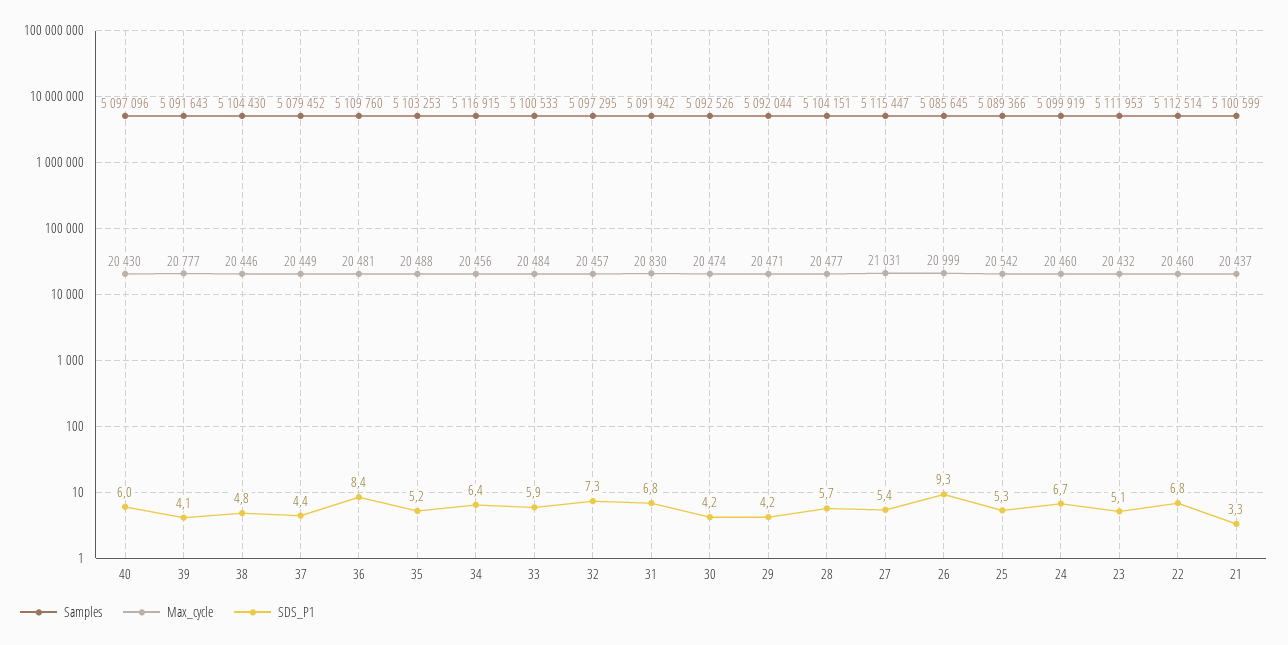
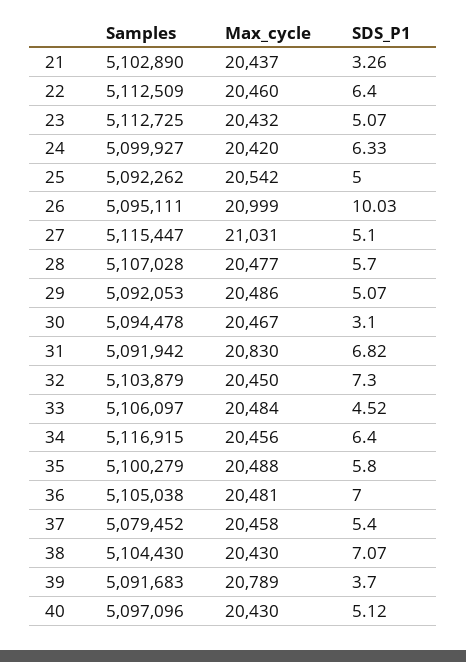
  {
    "Samples": {
      "40": 5097096,
-     "39": 5091643,
+     "39": 5091683,
      "38": 5104430,
      "37": 5079452,
-     "36": 5109760,
+     "36": 5105038,
-     "35": 5103253,
+     "35": 5100279,
      "34": 5116915,
-     "33": 5100533,
+     "33": 5106097,
-     "32": 5097295,
+     "32": 5103879,
      "31": 5091942,
-     "30": 5092526,
+     "30": 5094478,
-     "29": 5092044,
+     "29": 5092053,
-     "28": 5104151,
+     "28": 5107028,
      "27": 5115447,
-     "26": 5085645,
+     "26": 5095111,
-     "25": 5089366,
+     "25": 5092262,
-     "24": 5099919,
+     "24": 5099927,
-     "23": 5111953,
+     "23": 5112725,
-     "22": 5112514,
+     "22": 5112509,
-     "21": 5100599
+     "21": 5102890
    },
    "Max_cycle": {
      "40": 20430,
-     "39": 20777,
+     "39": 20789,
-     "38": 20446,
+     "38": 20430,
-     "37": 20449,
+     "37": 20458,
      "36": 20481,
      "35": 20488,
      "34": 20456,
      "33": 20484,
-     "32": 20457,
+     "32": 20450,
      "31": 20830,
-     "30": 20474,
+     "30": 20467,
-     "29": 20471,
+     "29": 20486,
      "28": 20477,
      "27": 21031,
      "26": 20999,
      "25": 20542,
-     "24": 20460,
+     "24": 20420,
      "23": 20432,
      "22": 20460,
      "21": 20437
    },
    "SDS_P1": {
-     "40": 6,
+     "40": 5.12,
-     "39": 4.1,
+     "39": 3.7,
-     "38": 4.8,
+     "38": 7.07,
-     "37": 4.4,
+     "37": 5.4,
-     "36": 8.4,
+     "36": 7,
-     "35": 5.2,
+     "35": 5.8,
      "34": 6.4,
-     "33": 5.9,
+     "33": 4.52,
      "32": 7.3,
      "31": 6.82,
-     "30": 4.2,
+     "30": 3.1,
-     "29": 4.2,
+     "29": 5.07,
      "28": 5.7,
-     "27": 5.4,
+     "27": 5.1,
-     "26": 9.3,
+     "26": 10.03,
-     "25": 5.3,
+     "25": 5,
-     "24": 6.7,
+     "24": 6.33,
      "23": 5.07,
-     "22": 6.8,
+     "22": 6.4,
      "21": 3.26
    }
  }

